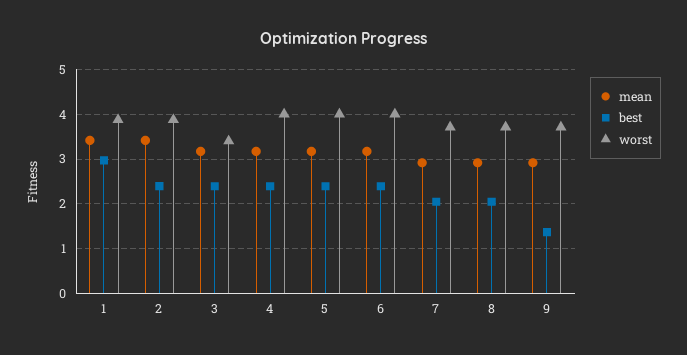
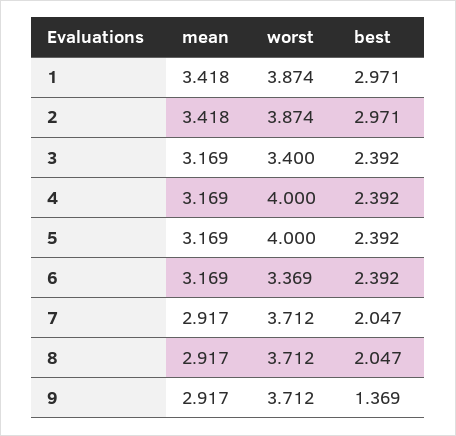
  {
    "mean": {
      "1": 3.418,
      "2": 3.418,
      "3": 3.169,
      "4": 3.169,
      "5": 3.169,
      "6": 3.169,
      "7": 2.917,
      "8": 2.917,
      "9": 2.917
    },
    "best": {
      "1": 2.971,
-     "2": 2.4,
+     "2": 2.971,
      "3": 2.392,
      "4": 2.392,
      "5": 2.392,
      "6": 2.392,
      "7": 2.047,
      "8": 2.047,
      "9": 1.369
    },
    "worst": {
      "1": 3.874,
      "2": 3.874,
      "3": 3.4,
      "4": 4,
      "5": 4,
-     "6": 4,
+     "6": 3.369,
      "7": 3.712,
      "8": 3.712,
      "9": 3.712
    }
  }

